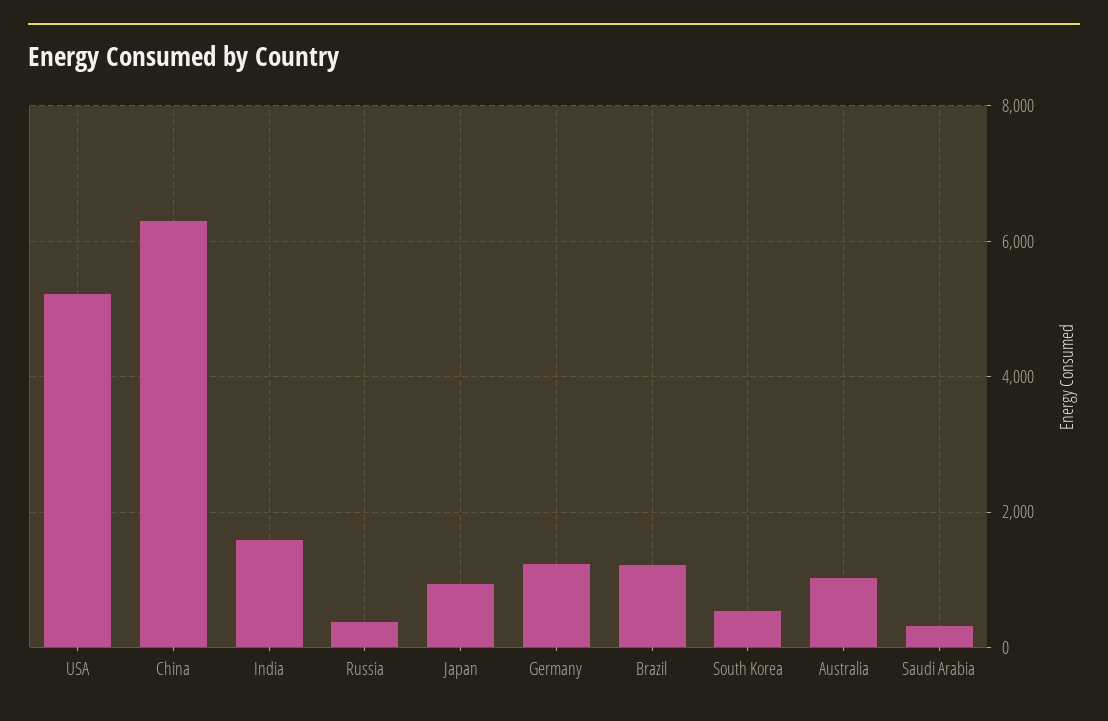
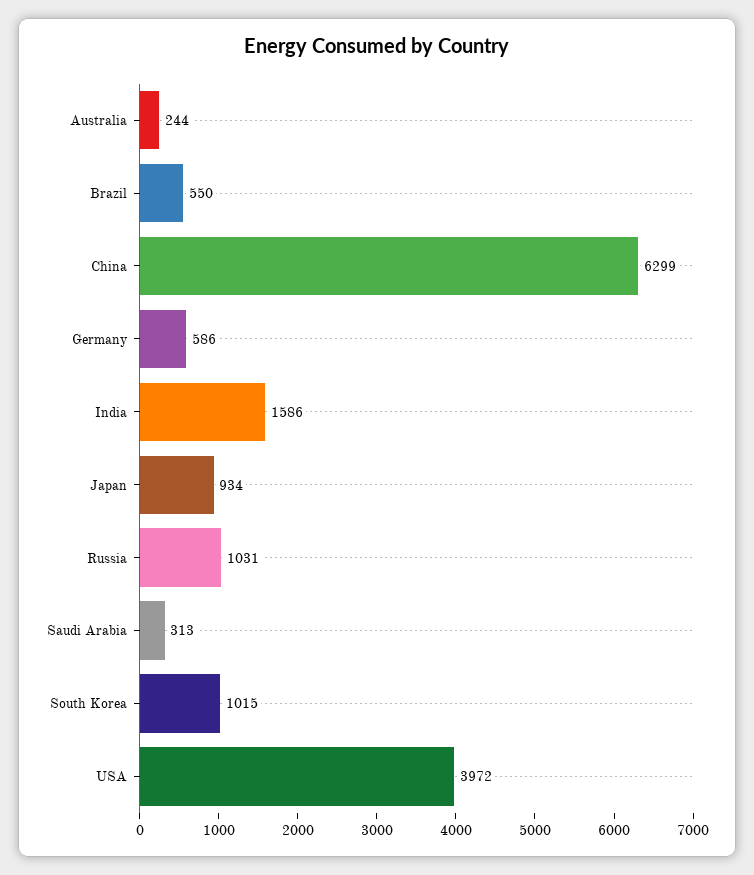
  {
-   "USA": 5200,
+   "USA": 3972,
    "China": 6299,
    "India": 1586,
-   "Russia": 400,
+   "Russia": 1031,
    "Japan": 934,
-   "Germany": 1200,
+   "Germany": 586,
-   "Brazil": 1200,
+   "Brazil": 550,
-   "South Korea": 600,
+   "South Korea": 1015,
-   "Australia": 1000,
+   "Australia": 244,
    "Saudi Arabia": 313
  }

